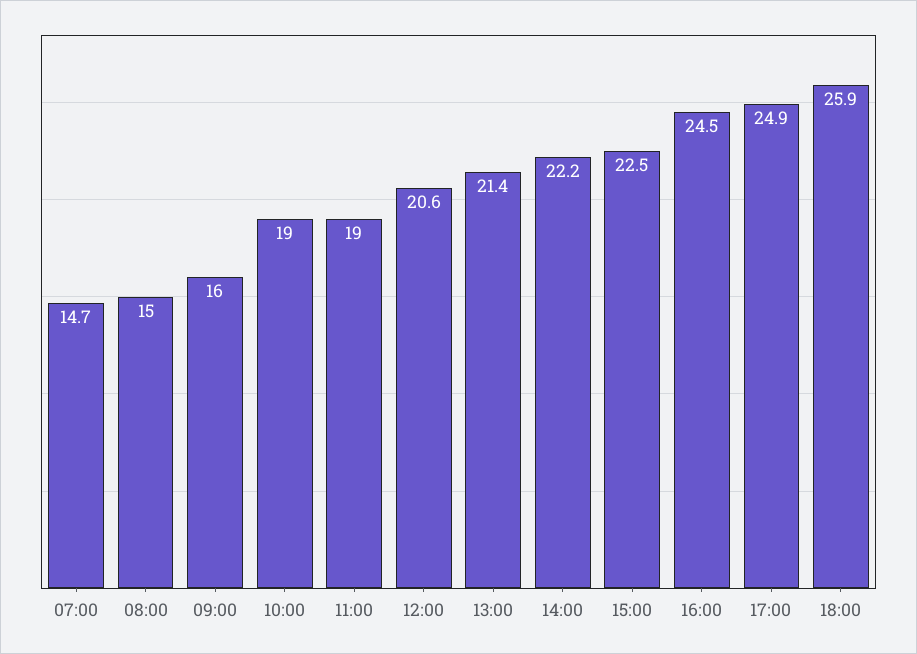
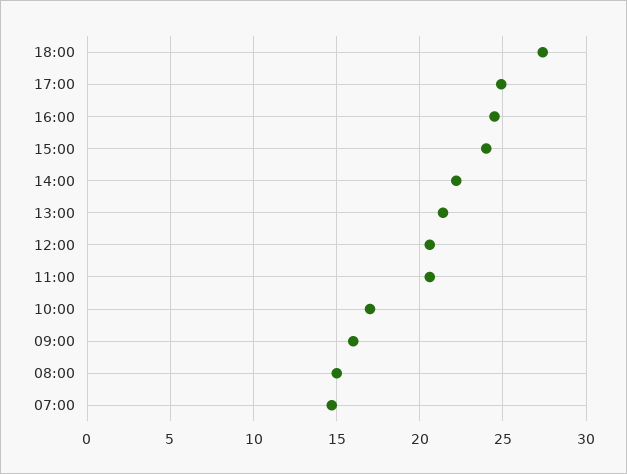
  {
    "07:00": 14.7,
    "08:00": 15,
    "09:00": 16,
-   "10:00": 19,
+   "10:00": 17,
-   "11:00": 19,
+   "11:00": 20.5,
    "12:00": 20.6,
    "13:00": 21.4,
    "14:00": 22.2,
-   "15:00": 22.5,
+   "15:00": 24,
    "16:00": 24.5,
    "17:00": 24.9,
-   "18:00": 25.9
+   "18:00": 27.5
  }

